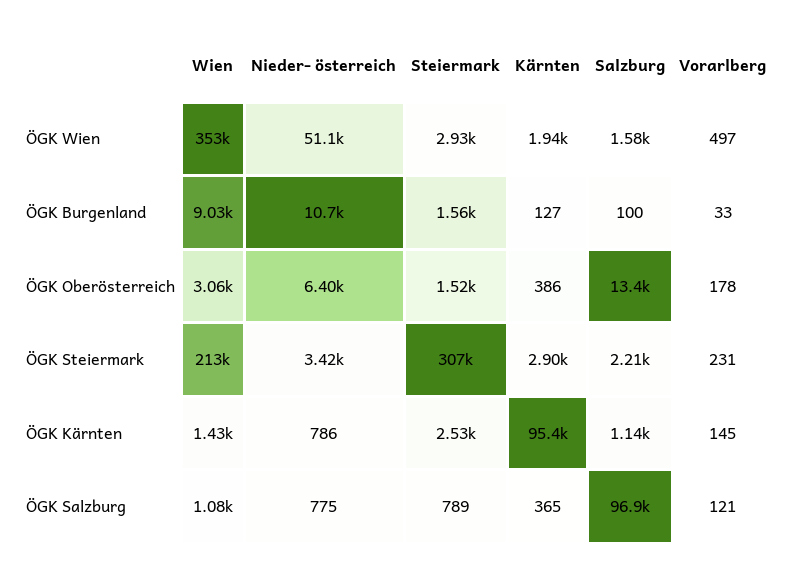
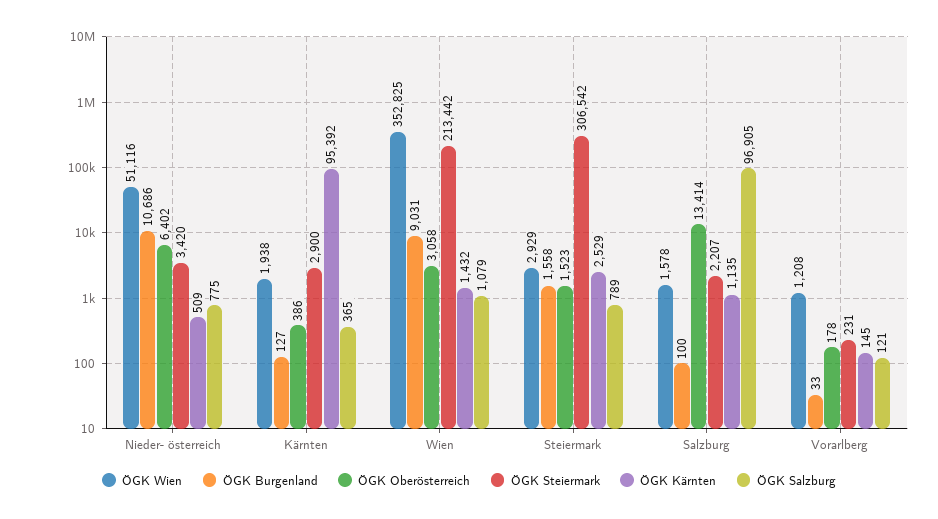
  {
    "ÖGK Wien": {
      "Wien": 352825,
      "Nieder- österreich": 51116,
      "Steiermark": 2929,
      "Kärnten": 1938,
      "Salzburg": 1578,
-     "Vorarlberg": 497
+     "Vorarlberg": 1208
    },
    "ÖGK Burgenland": {
      "Wien": 9031,
      "Nieder- österreich": 10686,
      "Steiermark": 1558,
      "Kärnten": 127,
      "Salzburg": 100,
      "Vorarlberg": 33
    },
    "ÖGK Oberösterreich": {
      "Wien": 3058,
      "Nieder- österreich": 6402,
      "Steiermark": 1523,
      "Kärnten": 386,
      "Salzburg": 13414,
      "Vorarlberg": 178
    },
    "ÖGK Steiermark": {
      "Wien": 213442,
      "Nieder- österreich": 3420,
      "Steiermark": 306542,
      "Kärnten": 2900,
      "Salzburg": 2207,
      "Vorarlberg": 231
    },
    "ÖGK Kärnten": {
      "Wien": 1432,
-     "Nieder- österreich": 786,
+     "Nieder- österreich": 509,
      "Steiermark": 2529,
      "Kärnten": 95392,
      "Salzburg": 1135,
      "Vorarlberg": 145
    },
    "ÖGK Salzburg": {
      "Wien": 1079,
      "Nieder- österreich": 775,
      "Steiermark": 789,
      "Kärnten": 365,
      "Salzburg": 96905,
      "Vorarlberg": 121
    }
  }

